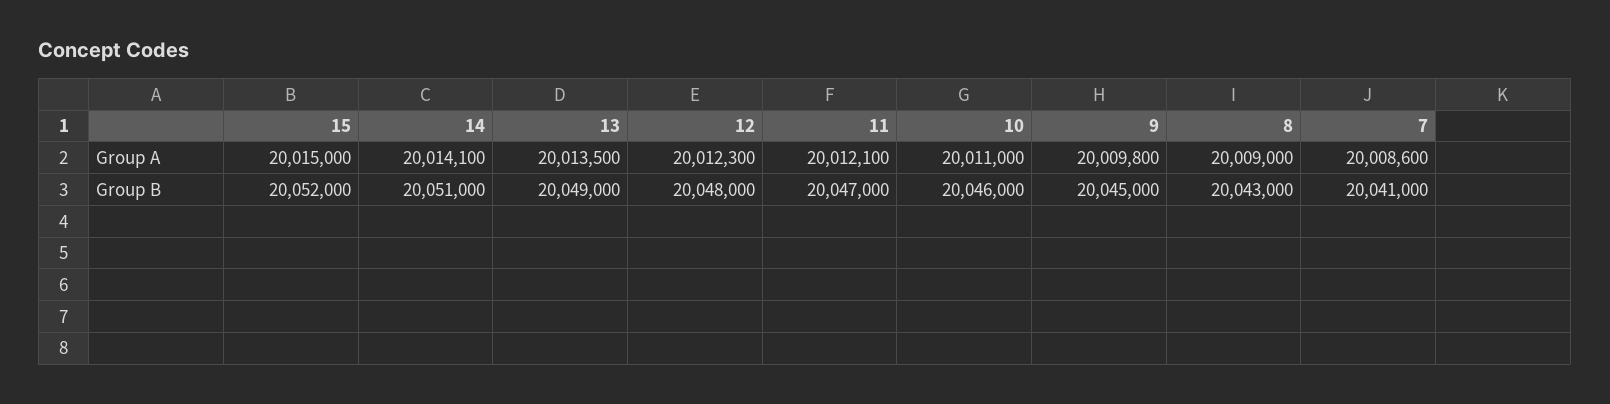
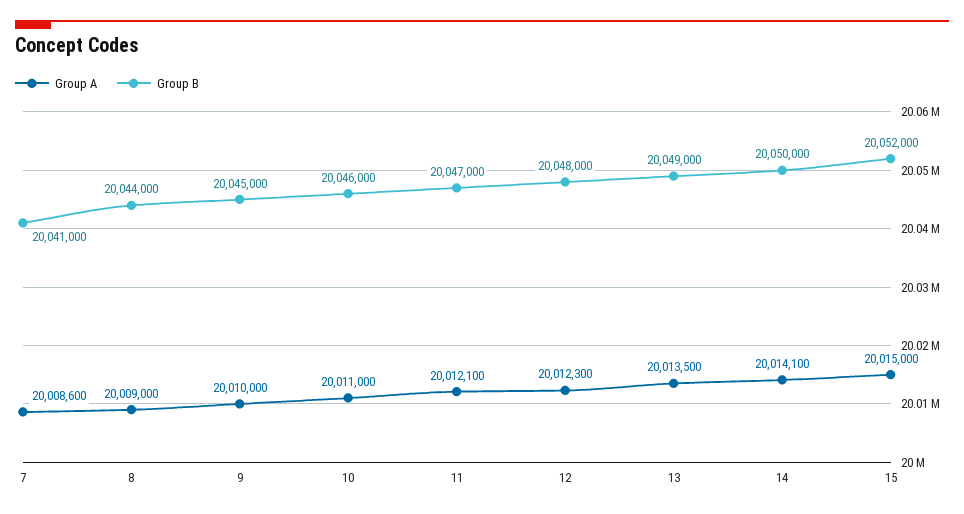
  {
    "Group A": {
      "15": 20015000,
      "14": 20014100,
      "13": 20013500,
      "12": 20012300,
      "11": 20012100,
      "10": 20011000,
-     "9": 20009800,
+     "9": 20010000,
      "8": 20009000,
      "7": 20008600
    },
    "Group B": {
      "15": 20052000,
-     "14": 20051000,
+     "14": 20050000,
      "13": 20049000,
      "12": 20048000,
      "11": 20047000,
      "10": 20046000,
      "9": 20045000,
-     "8": 20043000,
+     "8": 20044000,
      "7": 20041000
    }
  }

